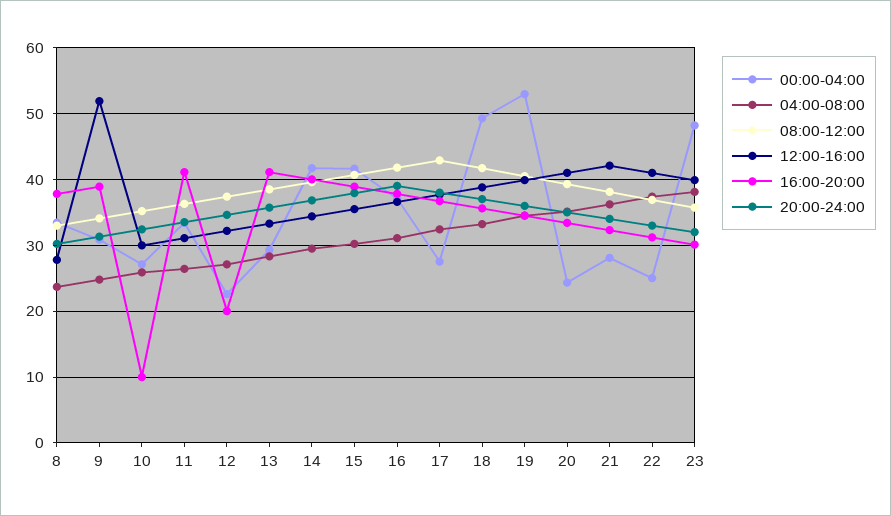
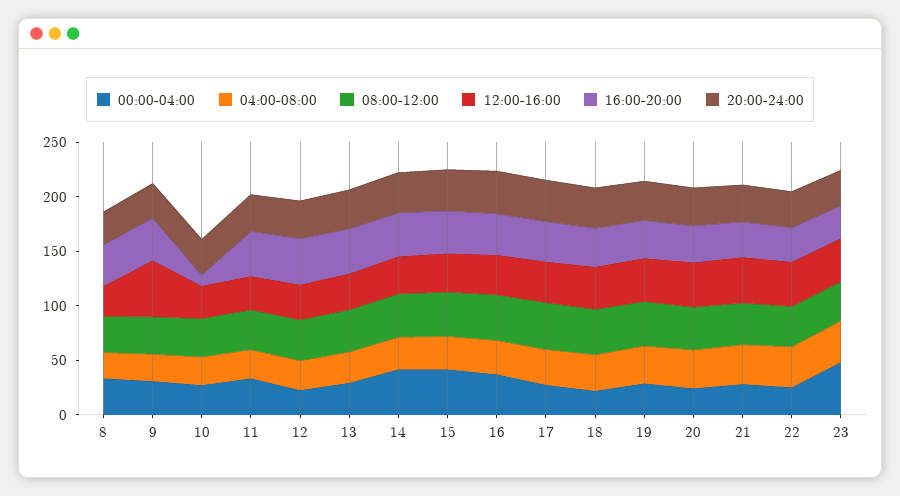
  {
    "00:00-04:00": {
      "8": 33,
      "9": 31,
      "10": 27,
      "11": 33,
      "12": 23,
      "13": 29,
      "14": 42,
      "15": 42,
      "16": 37,
      "17": 28,
-     "18": 49,
+     "18": 20,
-     "19": 53,
+     "19": 30,
      "20": 24,
      "21": 28,
      "22": 25,
      "23": 48
    },
    "04:00-08:00": {
      "8": 24,
      "9": 25,
      "10": 26,
      "11": 26,
      "12": 27,
      "13": 28,
      "14": 30,
      "15": 30,
      "16": 31,
      "17": 32,
      "18": 33,
      "19": 35,
      "20": 35,
      "21": 36,
      "22": 37,
      "23": 38
    },
    "08:00-12:00": {
      "8": 33,
      "9": 34,
      "10": 35,
      "11": 36,
      "12": 37,
      "13": 39,
      "14": 40,
      "15": 41,
      "16": 42,
      "17": 43,
      "18": 42,
      "19": 41,
      "20": 39,
      "21": 38,
      "22": 37,
      "23": 36
    },
    "12:00-16:00": {
      "8": 28,
      "9": 52,
      "10": 30,
      "11": 31,
      "12": 32,
      "13": 33,
      "14": 34,
      "15": 36,
      "16": 37,
      "17": 38,
      "18": 39,
      "19": 40,
      "20": 41,
      "21": 42,
      "22": 41,
      "23": 40
    },
    "16:00-20:00": {
      "8": 38,
      "9": 39,
      "10": 10,
      "11": 41,
-     "12": 20,
+     "12": 40,
      "13": 41,
      "14": 40,
      "15": 39,
      "16": 38,
      "17": 37,
      "18": 36,
      "19": 35,
      "20": 33,
      "21": 32,
      "22": 31,
      "23": 30
    },
    "20:00-24:00": {
      "8": 30,
      "9": 31,
      "10": 32,
      "11": 34,
      "12": 35,
      "13": 36,
      "14": 37,
      "15": 38,
      "16": 39,
      "17": 38,
      "18": 37,
      "19": 36,
      "20": 35,
      "21": 34,
      "22": 33,
      "23": 32
    }
  }

